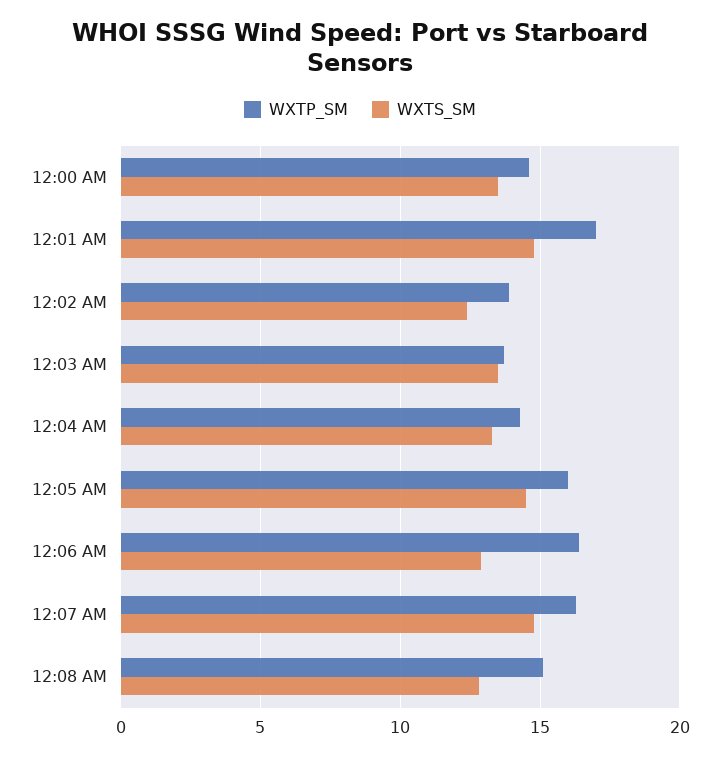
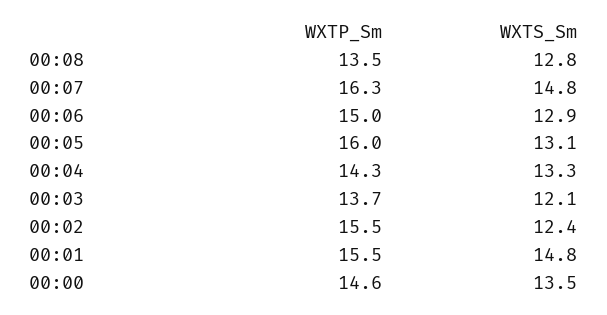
  {
    "WXTP_SM": {
      "12:00 AM": 14.6,
-     "12:01 AM": 17,
+     "12:01 AM": 15.5,
-     "12:02 AM": 14,
+     "12:02 AM": 15.5,
      "12:03 AM": 13.7,
      "12:04 AM": 14.3,
      "12:05 AM": 16,
-     "12:06 AM": 16.5,
+     "12:06 AM": 15,
      "12:07 AM": 16.3,
-     "12:08 AM": 15
+     "12:08 AM": 13.5
    },
    "WXTS_SM": {
      "12:00 AM": 13.5,
      "12:01 AM": 14.8,
      "12:02 AM": 12.4,
-     "12:03 AM": 13.5,
+     "12:03 AM": 12.1,
      "12:04 AM": 13.3,
-     "12:05 AM": 14.5,
+     "12:05 AM": 13.1,
      "12:06 AM": 12.9,
      "12:07 AM": 14.8,
      "12:08 AM": 12.8
    }
  }

